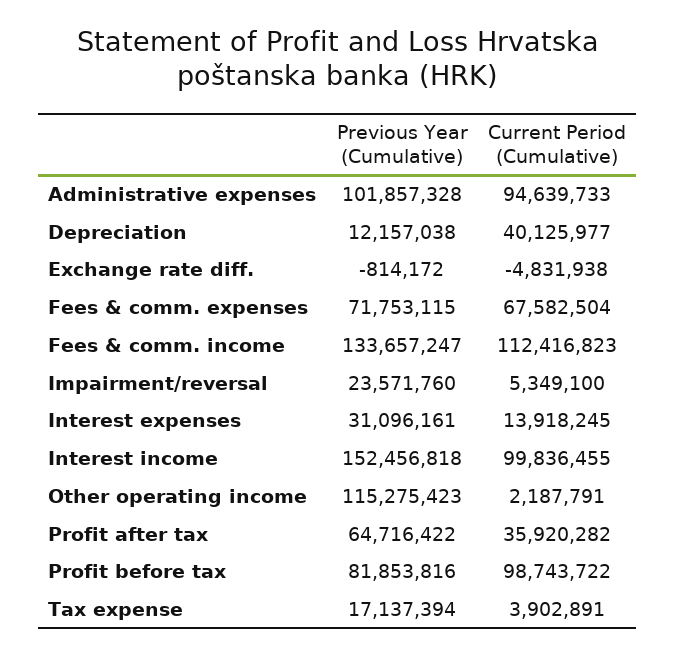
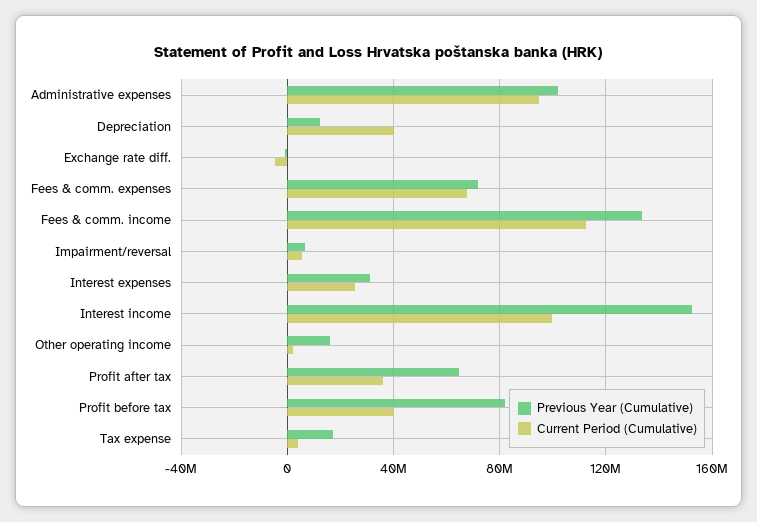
  {
    "Previous Year (Cumulative)": {
      "Administrative expenses": 101857328,
      "Depreciation": 12157038,
      "Exchange rate diff.": -814172,
      "Fees & comm. expenses": 71753115,
      "Fees & comm. income": 133657247,
-     "Impairment/reversal": 23571760,
+     "Impairment/reversal": 5000000,
      "Interest expenses": 31096161,
      "Interest income": 152456818,
-     "Other operating income": 115275423,
+     "Other operating income": 15000000,
      "Profit after tax": 64716422,
      "Profit before tax": 81853816,
      "Tax expense": 17137394
    },
    "Current Period (Cumulative)": {
      "Administrative expenses": 94639733,
      "Depreciation": 40125977,
      "Exchange rate diff.": -4831938,
      "Fees & comm. expenses": 67582504,
      "Fees & comm. income": 112416823,
      "Impairment/reversal": 5349100,
-     "Interest expenses": 13918245,
+     "Interest expenses": 25000000,
      "Interest income": 99836455,
      "Other operating income": 2187791,
      "Profit after tax": 35920282,
-     "Profit before tax": 98743722,
+     "Profit before tax": 40000000,
      "Tax expense": 3902891
    }
  }

